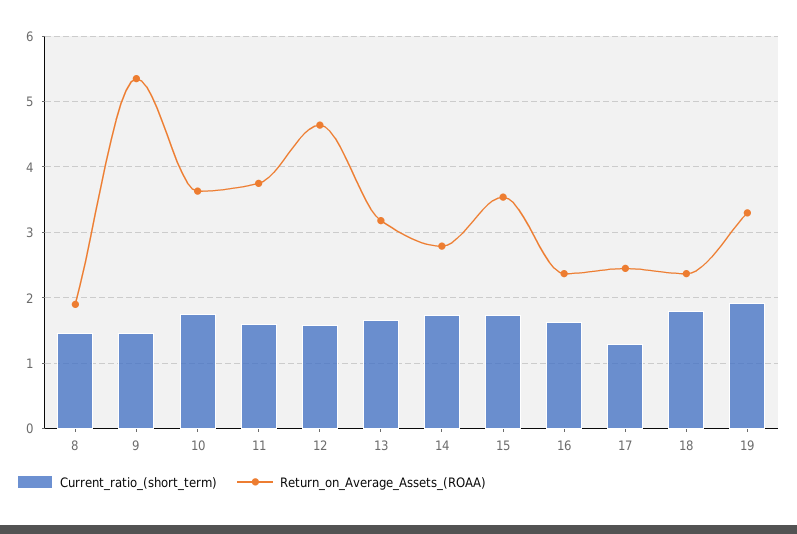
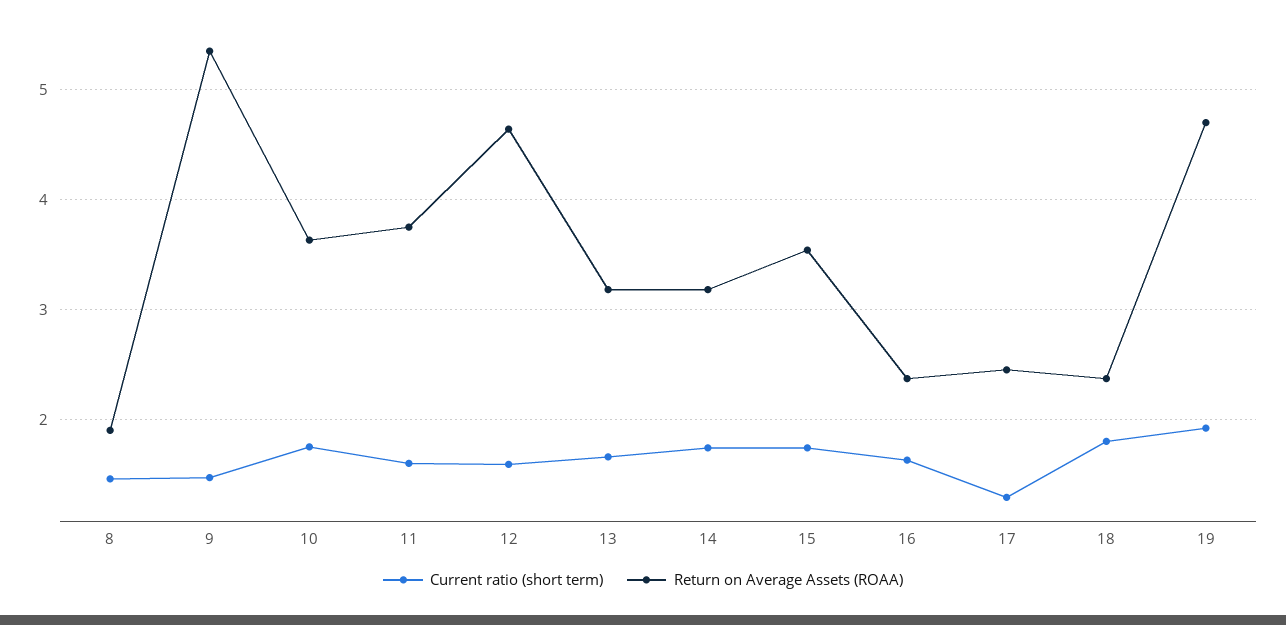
  {
    "Current_ratio_(short_term)": {
      "8": 1.5,
      "9": 1.5,
      "10": 1.8,
      "11": 1.6,
      "12": 1.6,
      "13": 1.7,
      "14": 1.7,
      "15": 1.7,
      "16": 1.6,
      "17": 1.3,
      "18": 1.8,
      "19": 1.9
    },
    "Return_on_Average_Assets_(ROAA)": {
      "8": 1.9,
      "9": 5.4,
      "10": 3.6,
      "11": 3.8,
      "12": 4.6,
      "13": 3.2,
-     "14": 2.8,
+     "14": 3.2,
      "15": 3.5,
      "16": 2.4,
      "17": 2.5,
      "18": 2.4,
-     "19": 3.3
+     "19": 4.7
    }
  }

